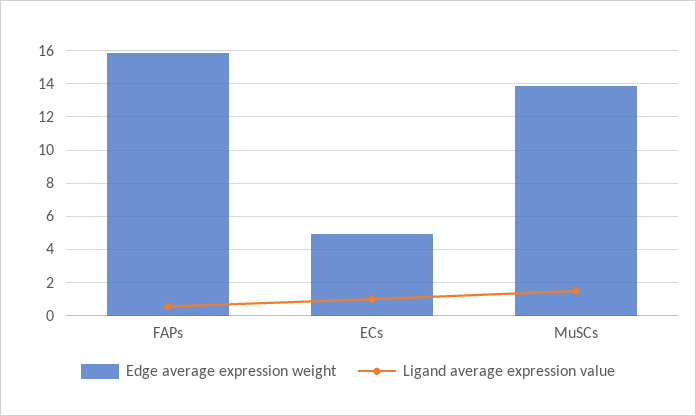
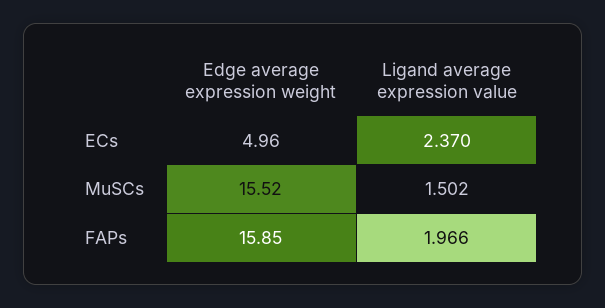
  {
    "Edge average expression weight": {
      "FAPs": 15.85,
      "ECs": 4.96,
-     "MuSCs": 14
+     "MuSCs": 15.52
    },
    "Ligand average expression value": {
-     "FAPs": 0.5,
+     "FAPs": 1.966,
-     "ECs": 1,
+     "ECs": 2.37,
      "MuSCs": 1.502
    }
  }

